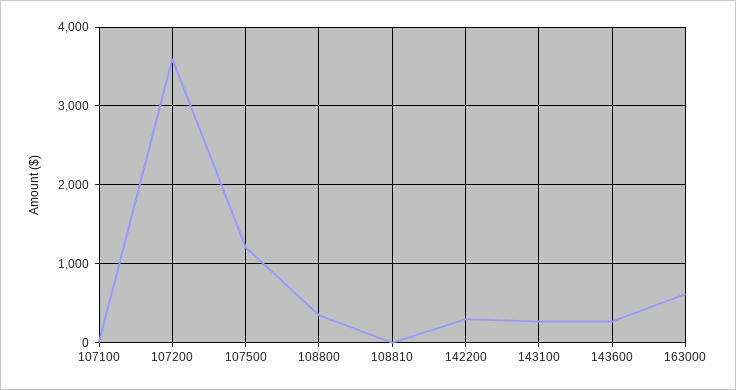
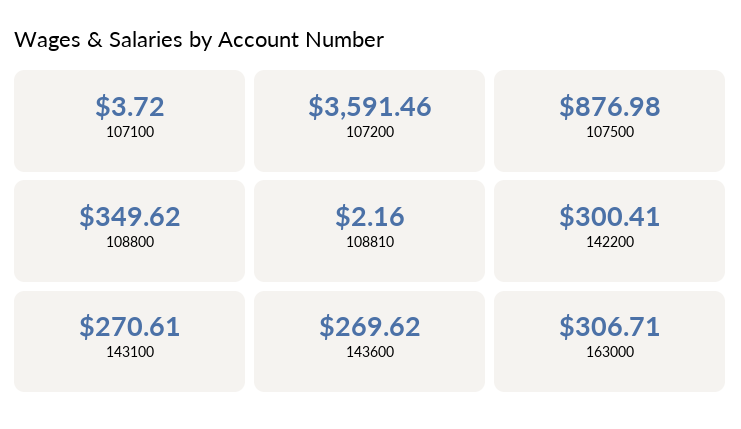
  {
    "107100": 3.72,
    "107200": 3591.46,
-   "107500": 1200,
+   "107500": 876.98,
    "108800": 349.62,
    "108810": 2.16,
    "142200": 300.41,
    "143100": 270.61,
    "143600": 269.62,
-   "163000": 600
+   "163000": 306.71
  }

